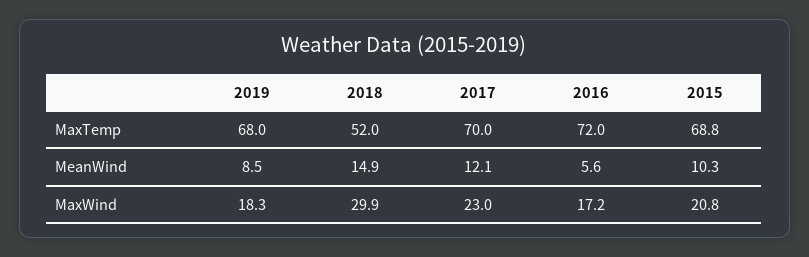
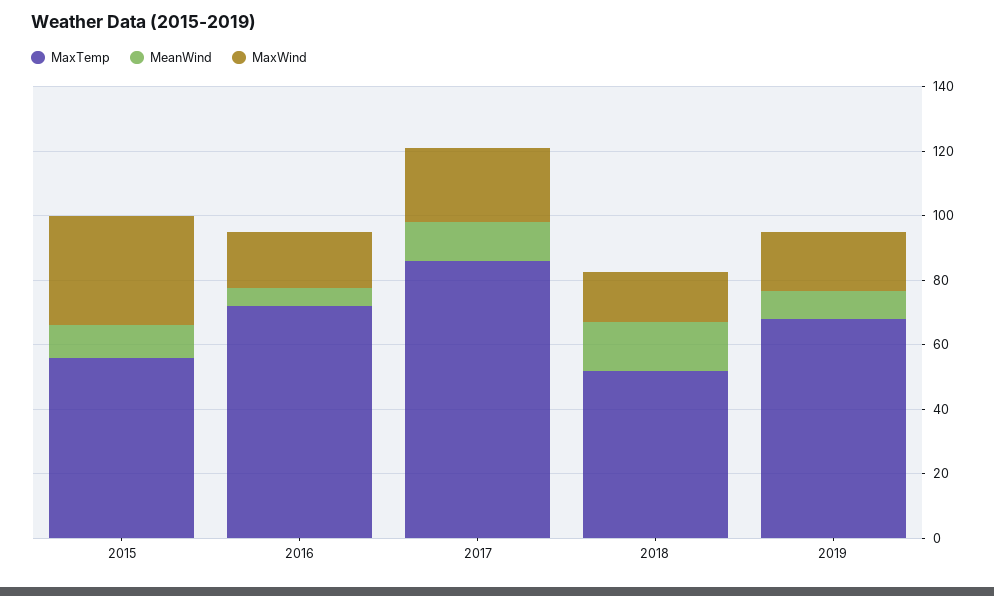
  {
    "MaxTemp": {
      "2019": 68,
      "2018": 52,
-     "2017": 70,
+     "2017": 85,
      "2016": 72,
-     "2015": 68.8
+     "2015": 55
    },
    "MeanWind": {
      "2019": 8.5,
      "2018": 14.9,
      "2017": 12.1,
      "2016": 5.6,
      "2015": 10.3
    },
    "MaxWind": {
      "2019": 18.3,
-     "2018": 29.9,
+     "2018": 15,
      "2017": 23,
      "2016": 17.2,
-     "2015": 20.8
+     "2015": 35
    }
  }

